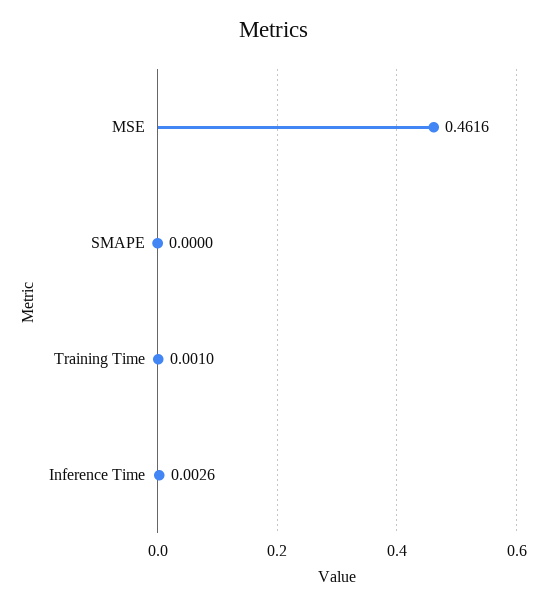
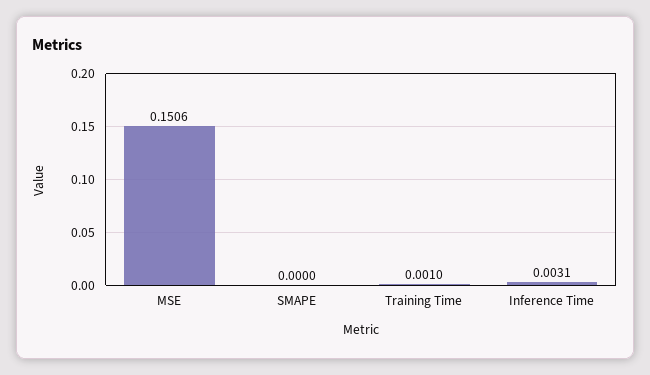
  {
-   "MSE": 0.4616,
+   "MSE": 0.1506,
    "SMAPE": 0,
    "Training Time": 0.001,
-   "Inference Time": 0.0026
+   "Inference Time": 0.0031
  }

